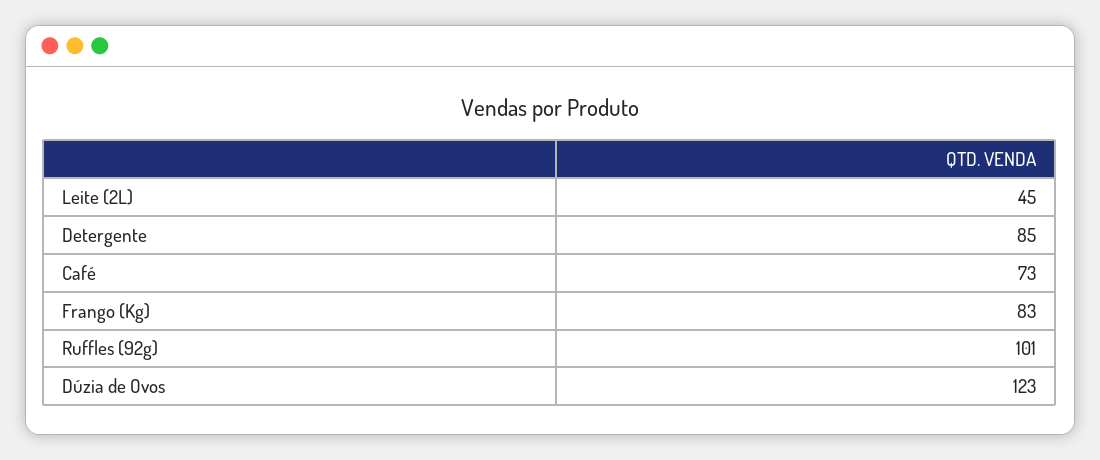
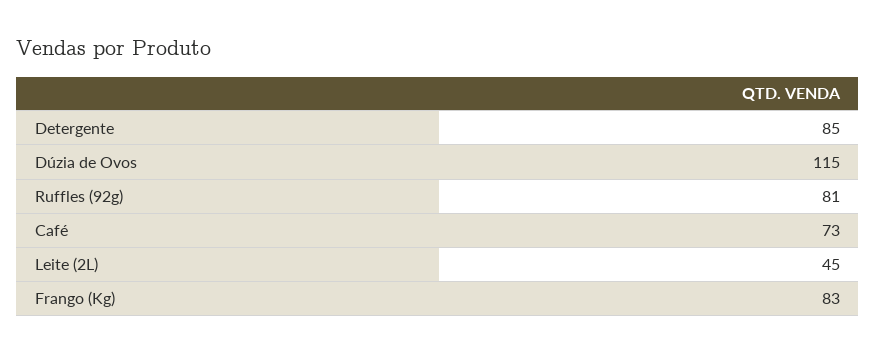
  {
    "Leite (2L)": 45,
    "Detergente": 85,
    "Café": 73,
    "Frango (Kg)": 83,
-   "Ruffles (92g)": 101,
+   "Ruffles (92g)": 81,
-   "Dúzia de Ovos": 123
+   "Dúzia de Ovos": 115
  }

